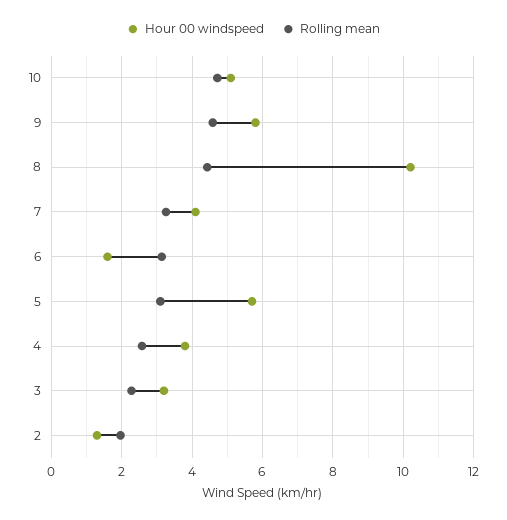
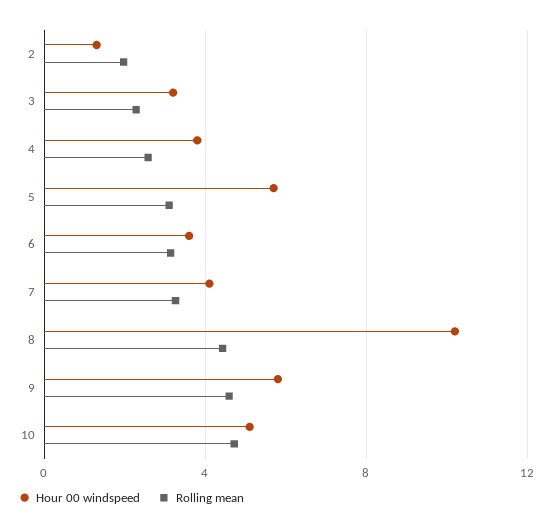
  {
    "Hour 00 windspeed": {
      "10": 5.2,
      "9": 5.8,
      "8": 10.2,
      "7": 4.2,
-     "6": 1.6,
+     "6": 3.5,
      "5": 5.8,
      "4": 3.8,
      "3": 3.2,
      "2": 1.4
    },
    "Rolling mean": {
      "10": 4.8,
      "9": 4.6,
      "8": 4.4,
      "7": 3.2,
      "6": 3.2,
      "5": 3.2,
      "4": 2.6,
      "3": 2.2,
      "2": 2
    }
  }

